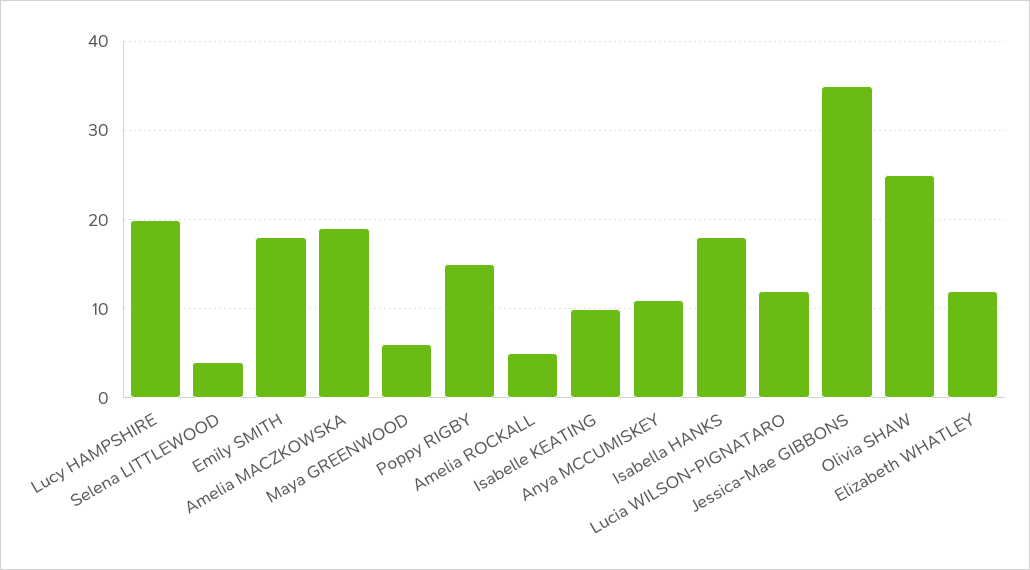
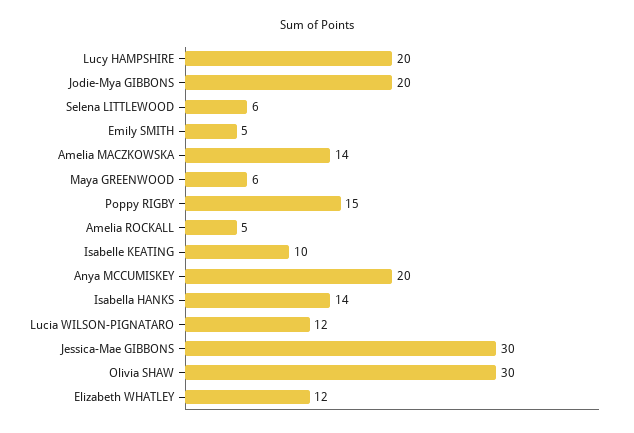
  {
    "Lucy HAMPSHIRE": 20,
-   "Selena LITTLEWOOD": 4,
+   "Selena LITTLEWOOD": 6,
-   "Emily SMITH": 18,
+   "Emily SMITH": 5,
-   "Amelia MACZKOWSKA": 19,
+   "Amelia MACZKOWSKA": 14,
    "Maya GREENWOOD": 6,
    "Poppy RIGBY": 15,
    "Amelia ROCKALL": 5,
    "Isabelle KEATING": 10,
-   "Anya MCCUMISKEY": 11,
+   "Anya MCCUMISKEY": 20,
-   "Isabella HANKS": 18,
+   "Isabella HANKS": 14,
    "Lucia WILSON-PIGNATARO": 12,
-   "Jessica-Mae GIBBONS": 35,
+   "Jessica-Mae GIBBONS": 30,
-   "Olivia SHAW": 25,
+   "Olivia SHAW": 30,
-   "Elizabeth WHATLEY": 12
+   "Elizabeth WHATLEY": 12,
+   "Jodie-Mya GIBBONS": 20
  }

